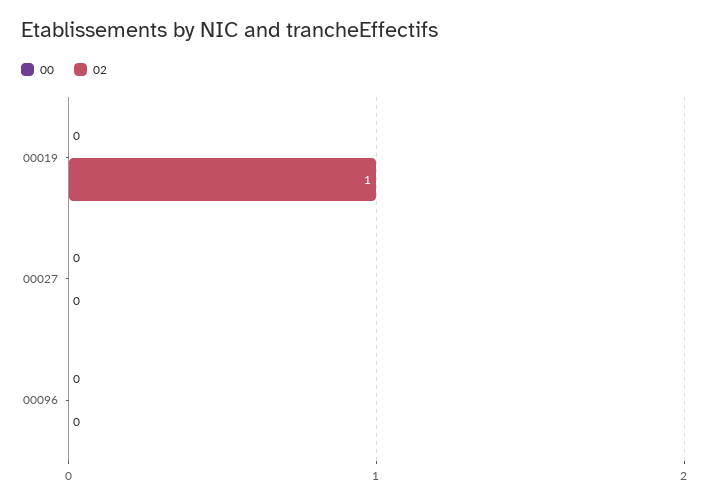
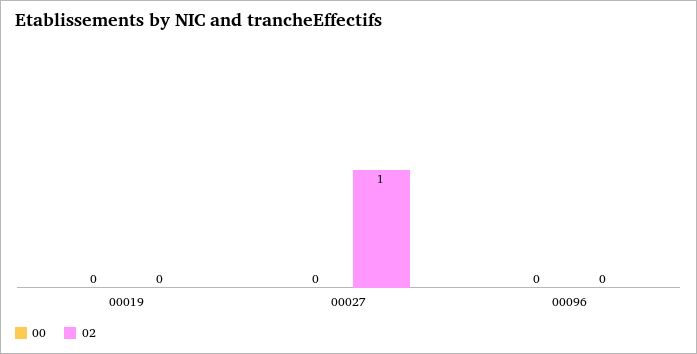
  {
    "00": {
      "00019": 0,
      "00027": 0,
      "00096": 0
    },
    "02": {
-     "00019": 1,
+     "00019": 0,
-     "00027": 0,
+     "00027": 1,
      "00096": 0
    }
  }

